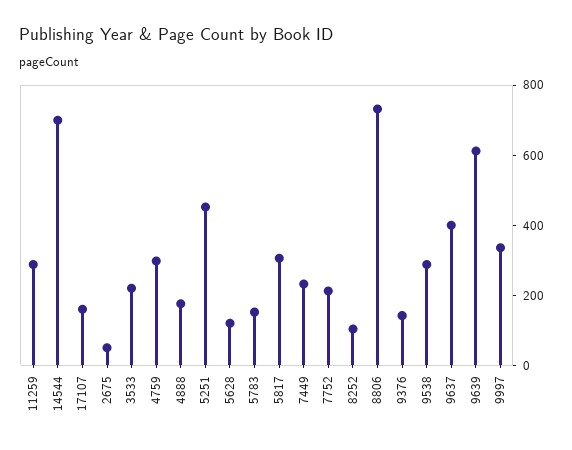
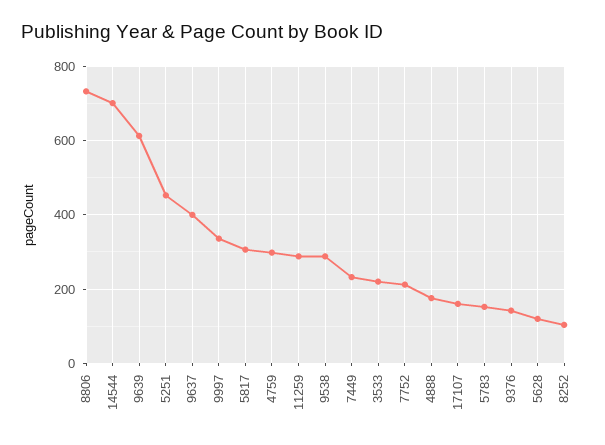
  {
    "11259": 280,
    "14544": 700,
    "17107": 160,
-   "2675": 50,
    "3533": 220,
    "4759": 300,
    "4888": 180,
    "5251": 460,
    "5628": 120,
    "5783": 160,
    "5817": 300,
    "7449": 240,
    "7752": 220,
    "8252": 100,
    "8806": 740,
    "9376": 140,
    "9538": 280,
    "9637": 400,
    "9639": 620,
    "9997": 340
  }

